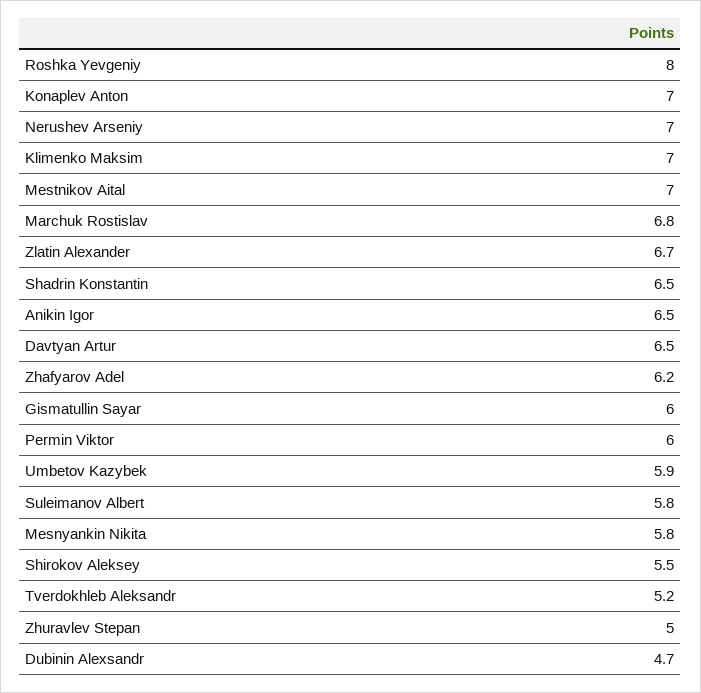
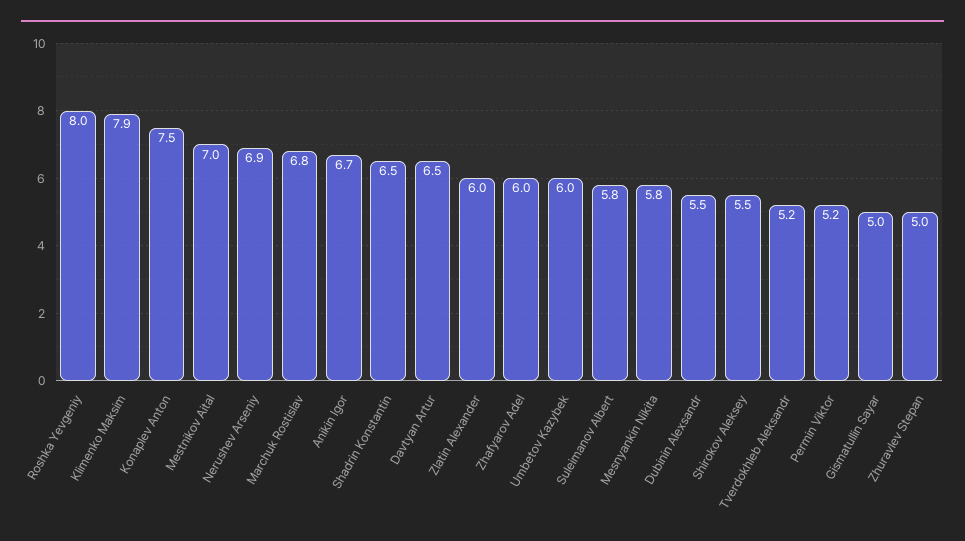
  {
    "Roshka Yevgeniy": 8,
-   "Konaplev Anton": 7,
+   "Konaplev Anton": 7.5,
-   "Nerushev Arseniy": 7,
+   "Nerushev Arseniy": 6.9,
-   "Klimenko Maksim": 7,
+   "Klimenko Maksim": 7.9,
    "Mestnikov Aital": 7,
    "Marchuk Rostislav": 6.8,
-   "Zlatin Alexander": 6.7,
+   "Zlatin Alexander": 6,
    "Shadrin Konstantin": 6.5,
-   "Anikin Igor": 6.5,
+   "Anikin Igor": 6.7,
    "Davtyan Artur": 6.5,
-   "Zhafyarov Adel": 6.2,
+   "Zhafyarov Adel": 6,
-   "Gismatullin Sayar": 6,
+   "Gismatullin Sayar": 5,
-   "Permin Viktor": 6,
+   "Permin Viktor": 5.2,
-   "Umbetov Kazybek": 5.9,
+   "Umbetov Kazybek": 6,
    "Suleimanov Albert": 5.8,
    "Mesnyankin Nikita": 5.8,
    "Shirokov Aleksey": 5.5,
    "Tverdokhleb Aleksandr": 5.2,
    "Zhuravlev Stepan": 5,
-   "Dubinin Alexsandr": 4.7
+   "Dubinin Alexsandr": 5.5
  }

